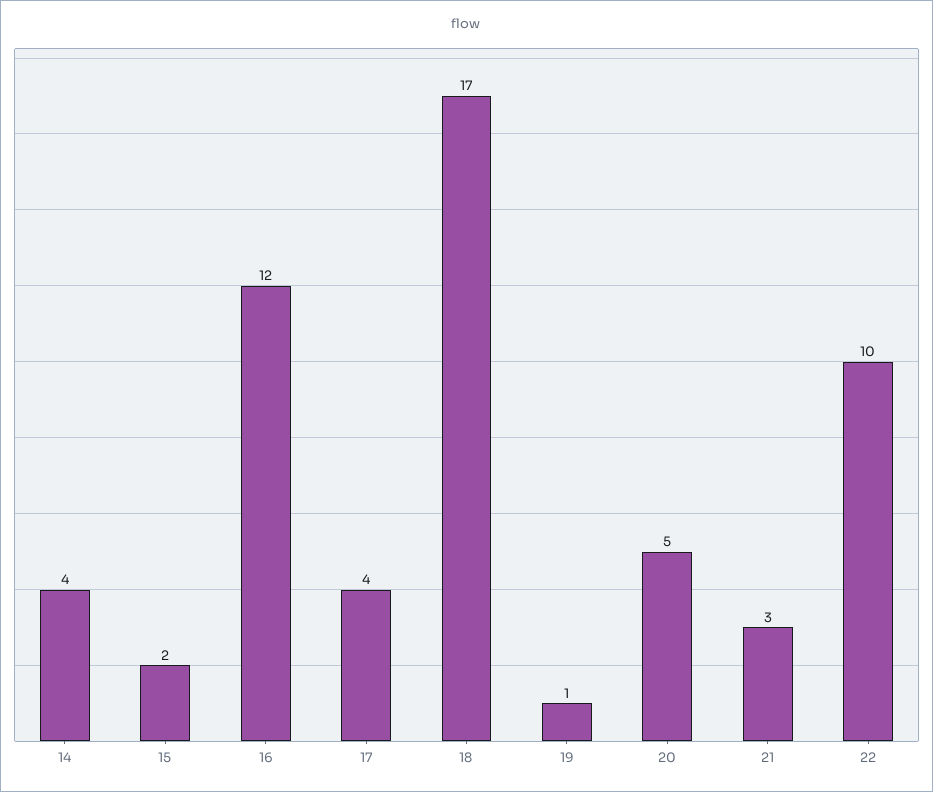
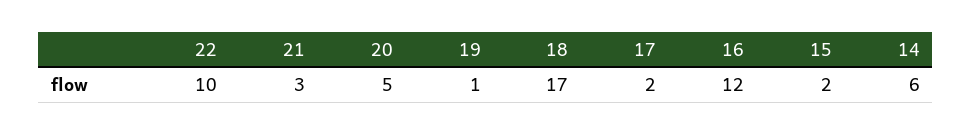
  {
-   "14": 4,
+   "14": 6,
    "15": 2,
    "16": 12,
-   "17": 4,
+   "17": 2,
    "18": 17,
    "19": 1,
    "20": 5,
    "21": 3,
    "22": 10
  }

